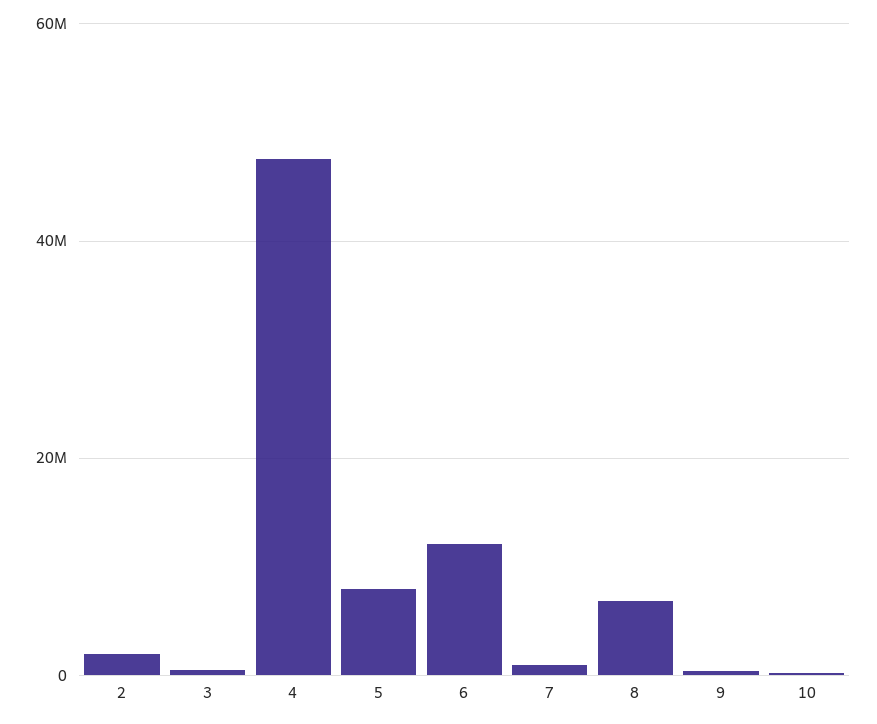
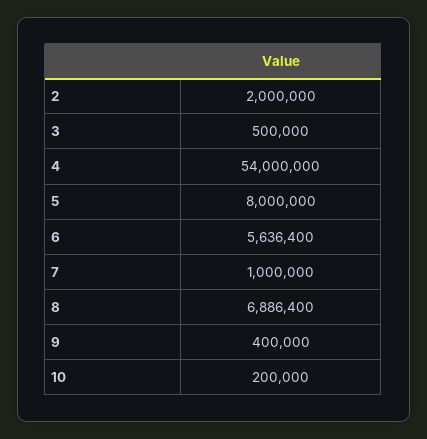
  {
    "2": 2000000,
    "3": 500000,
-   "4": 48000000,
+   "4": 54000000,
    "5": 8000000,
-   "6": 12000000,
+   "6": 5636400,
    "7": 1000000,
    "8": 6886400,
    "9": 400000,
    "10": 200000
  }

